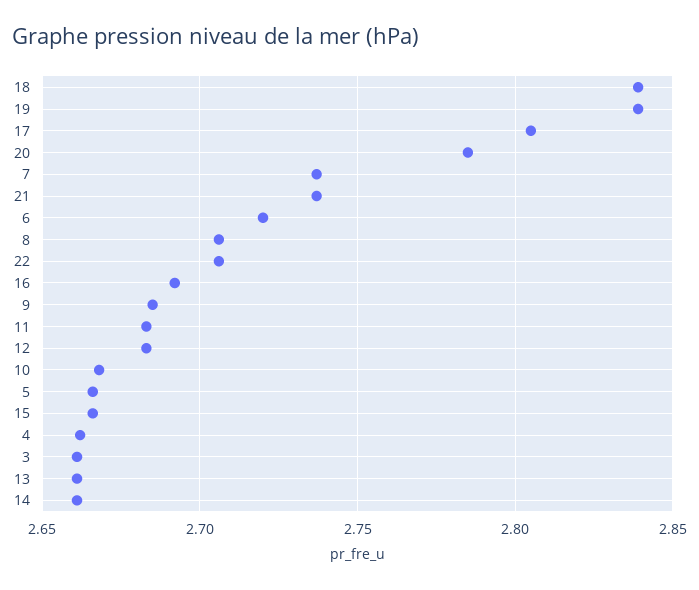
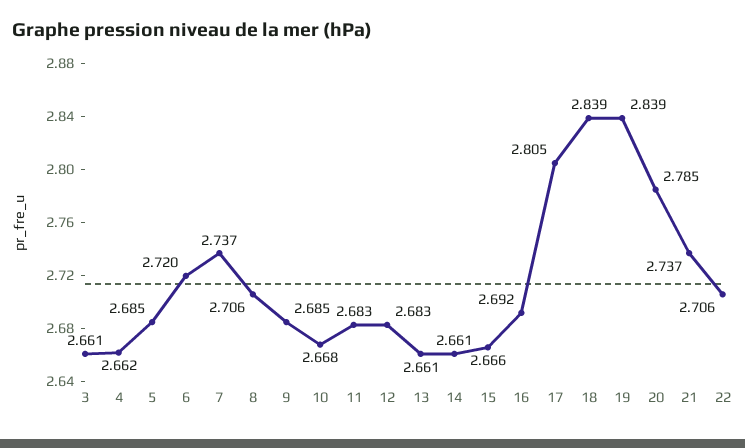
  {
    "18": 2.839,
    "19": 2.839,
    "17": 2.805,
    "20": 2.785,
    "7": 2.737,
    "21": 2.737,
    "6": 2.72,
    "8": 2.706,
    "22": 2.706,
    "16": 2.692,
    "9": 2.685,
    "11": 2.683,
    "12": 2.683,
    "10": 2.668,
-   "5": 2.665,
+   "5": 2.685,
    "15": 2.666,
    "4": 2.662,
    "3": 2.661,
    "13": 2.661,
    "14": 2.661
  }

